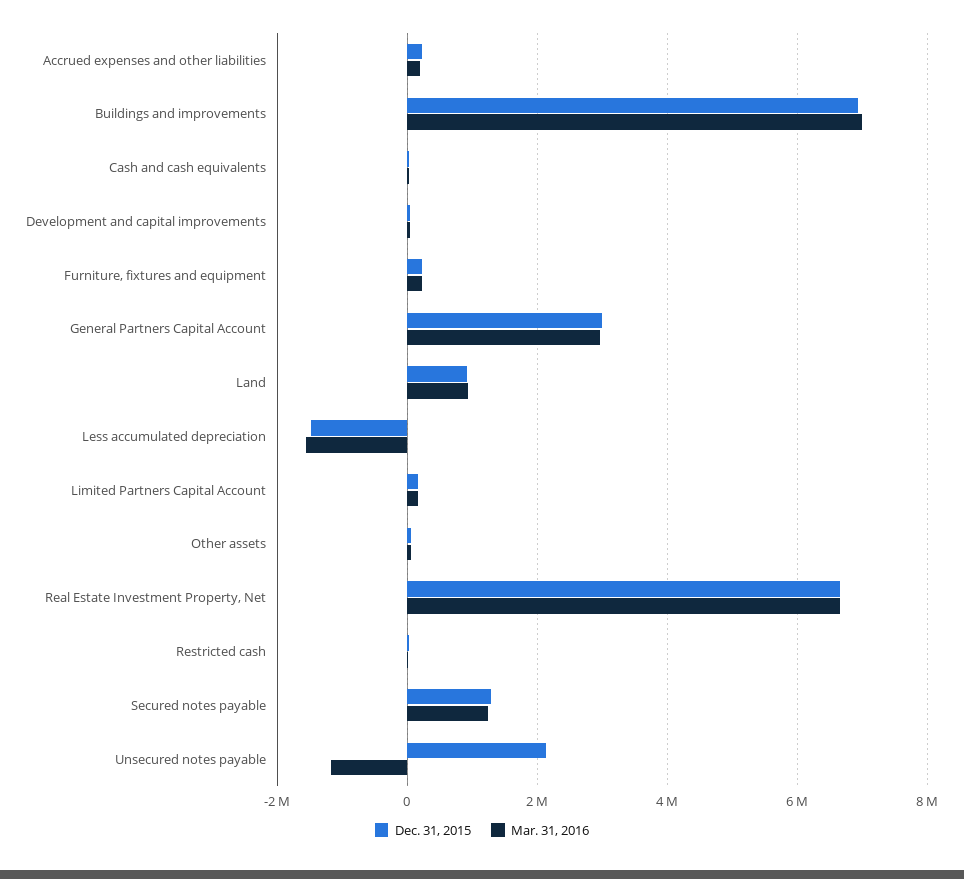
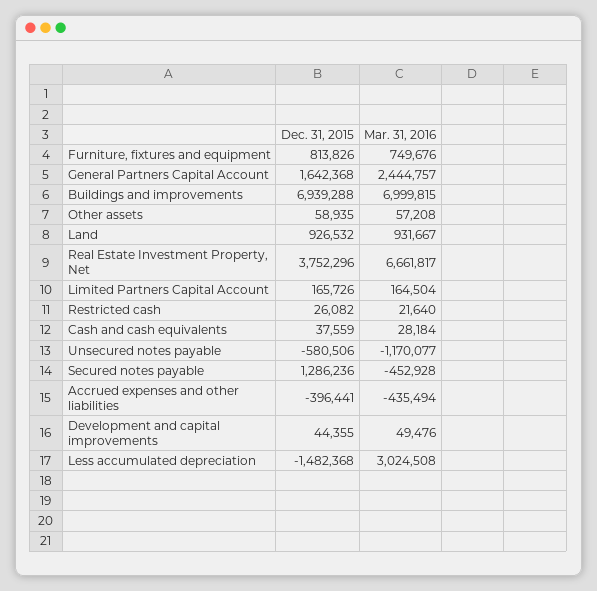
  {
    "Dec. 31, 2015": {
-     "Accrued expenses and other liabilities": 200000,
+     "Accrued expenses and other liabilities": -396441,
      "Buildings and improvements": 6939288,
      "Cash and cash equivalents": 37559,
      "Development and capital improvements": 44355,
-     "Furniture, fixtures and equipment": 200000,
+     "Furniture, fixtures and equipment": 813826,
-     "General Partners Capital Account": 3000000,
+     "General Partners Capital Account": 1642368,
      "Land": 926532,
      "Less accumulated depreciation": -1482368,
      "Limited Partners Capital Account": 165726,
      "Other assets": 58935,
-     "Real Estate Investment Property, Net": 6600000,
+     "Real Estate Investment Property, Net": 3752296,
      "Restricted cash": 26082,
      "Secured notes payable": 1286236,
-     "Unsecured notes payable": 2200000
+     "Unsecured notes payable": -580506
    },
    "Mar. 31, 2016": {
-     "Accrued expenses and other liabilities": 200000,
+     "Accrued expenses and other liabilities": -435494,
      "Buildings and improvements": 6999815,
      "Cash and cash equivalents": 28184,
      "Development and capital improvements": 49476,
-     "Furniture, fixtures and equipment": 200000,
+     "Furniture, fixtures and equipment": 749676,
-     "General Partners Capital Account": 3000000,
+     "General Partners Capital Account": 2444757,
      "Land": 931667,
-     "Less accumulated depreciation": -1600000,
+     "Less accumulated depreciation": 3024508,
      "Limited Partners Capital Account": 164504,
      "Other assets": 57208,
      "Real Estate Investment Property, Net": 6661817,
      "Restricted cash": 21640,
-     "Secured notes payable": 1200000,
+     "Secured notes payable": -452928,
      "Unsecured notes payable": -1170077
    }
  }

